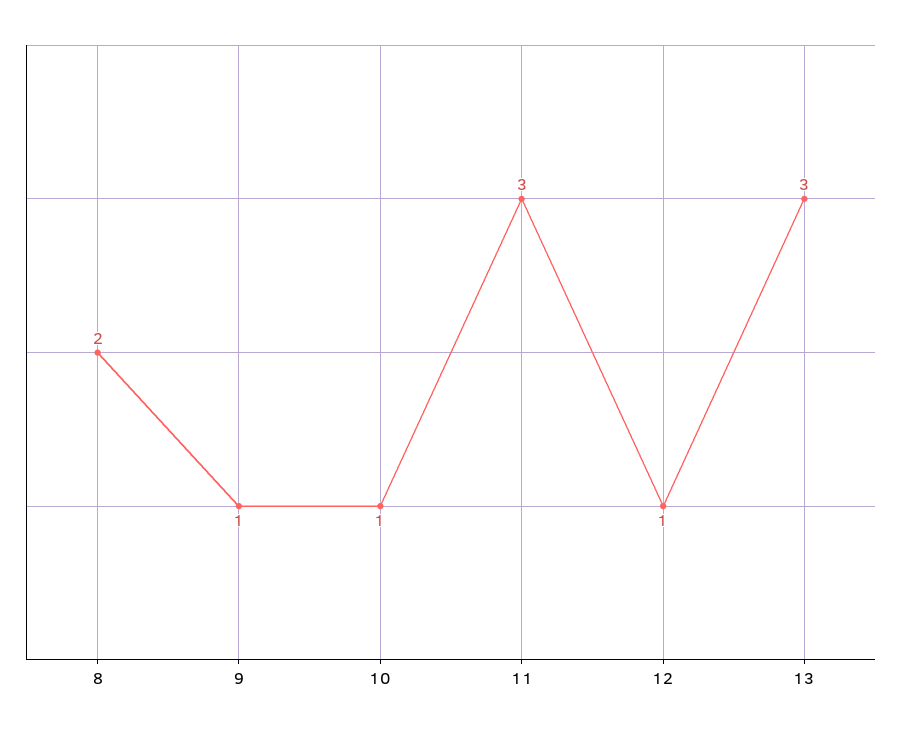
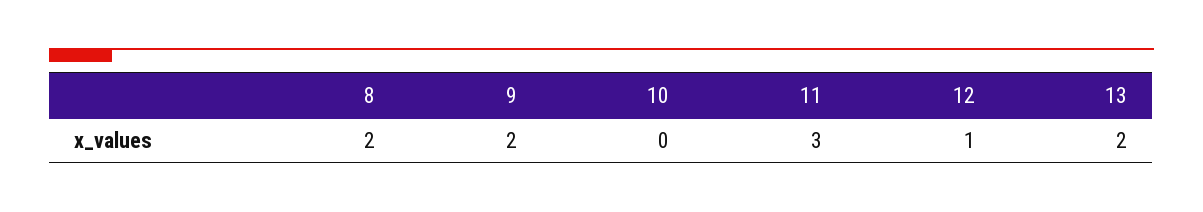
  {
    "8": 2,
-   "9": 1,
+   "9": 2,
-   "10": 1,
+   "10": 0,
    "11": 3,
    "12": 1,
-   "13": 3
+   "13": 2
  }

